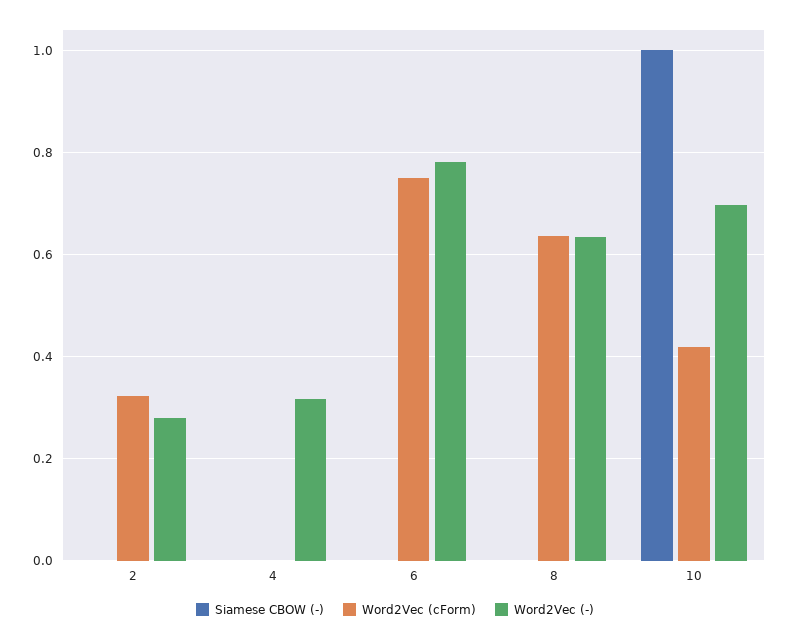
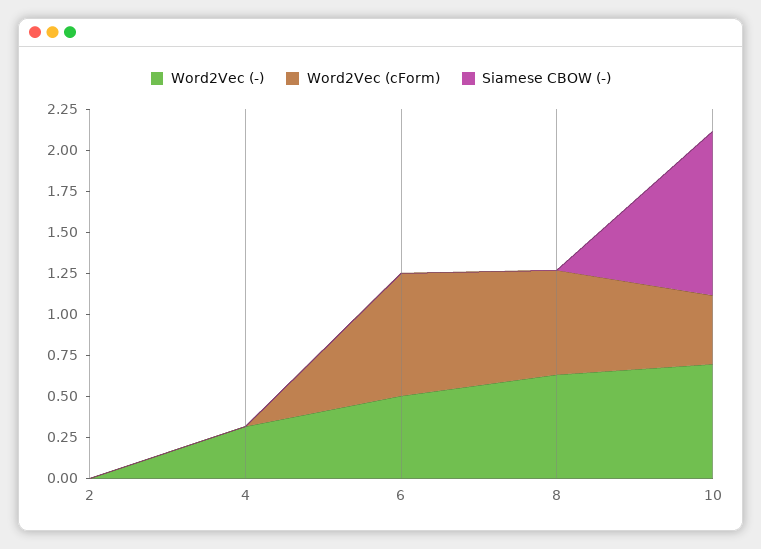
  {
    "Siamese CBOW (-)": {
      "2": 0,
      "4": 0,
      "6": 0,
      "8": 0,
      "10": 1
    },
    "Word2Vec (cForm)": {
-     "2": 0.32,
+     "2": 0,
      "4": 0,
      "6": 0.74,
      "8": 0.64,
      "10": 0.42
    },
    "Word2Vec (-)": {
-     "2": 0.28,
+     "2": 0,
      "4": 0.32,
-     "6": 0.78,
+     "6": 0.5,
      "8": 0.64,
      "10": 0.7
    }
  }

